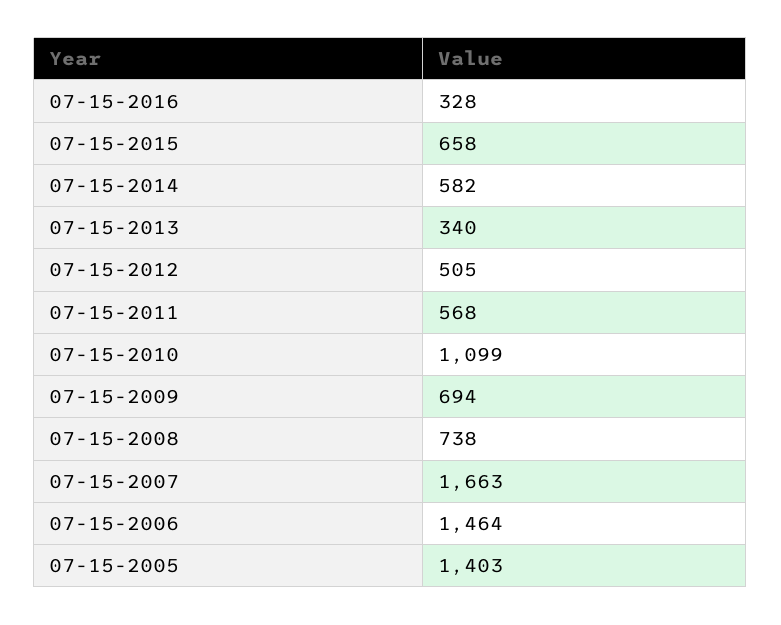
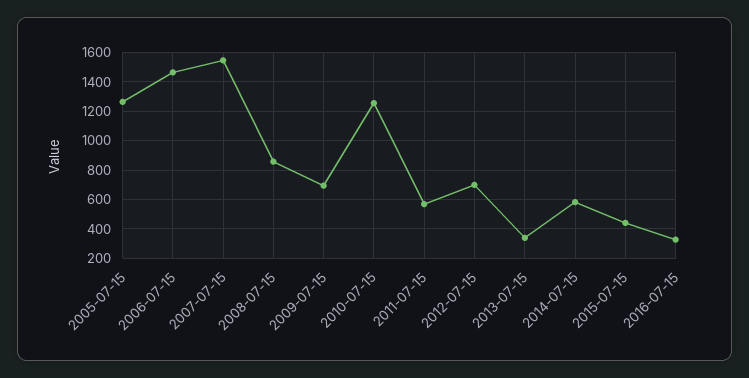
  {
    "07-15-2016": 328,
-   "07-15-2015": 658,
+   "07-15-2015": 450,
    "07-15-2014": 582,
    "07-15-2013": 340,
-   "07-15-2012": 505,
+   "07-15-2012": 700,
    "07-15-2011": 568,
-   "07-15-2010": 1099,
+   "07-15-2010": 1250,
    "07-15-2009": 694,
-   "07-15-2008": 738,
+   "07-15-2008": 850,
-   "07-15-2007": 1663,
+   "07-15-2007": 1550,
    "07-15-2006": 1464,
-   "07-15-2005": 1403
+   "07-15-2005": 1250
  }

